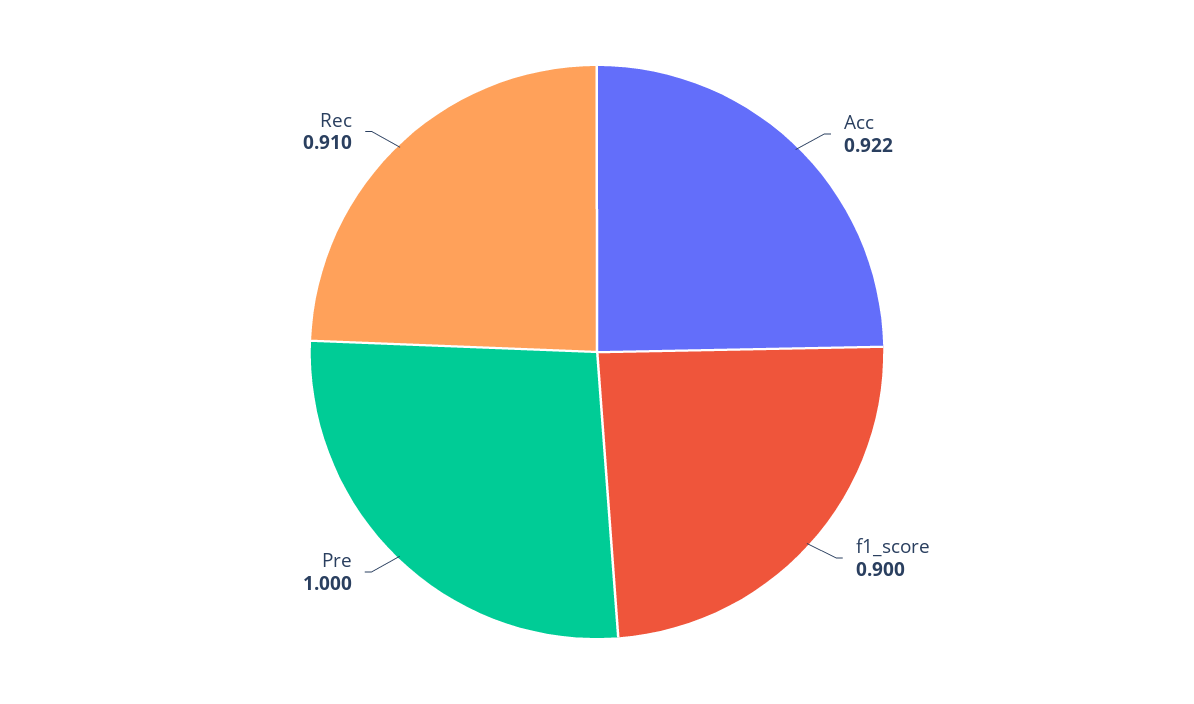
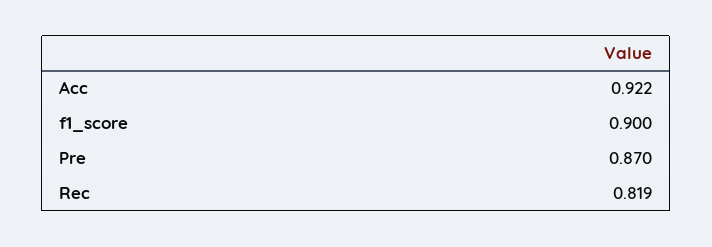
  {
    "Acc": 0.922,
    "f1_score": 0.9,
-   "Pre": 1,
+   "Pre": 0.87,
-   "Rec": 0.91
+   "Rec": 0.819
  }

